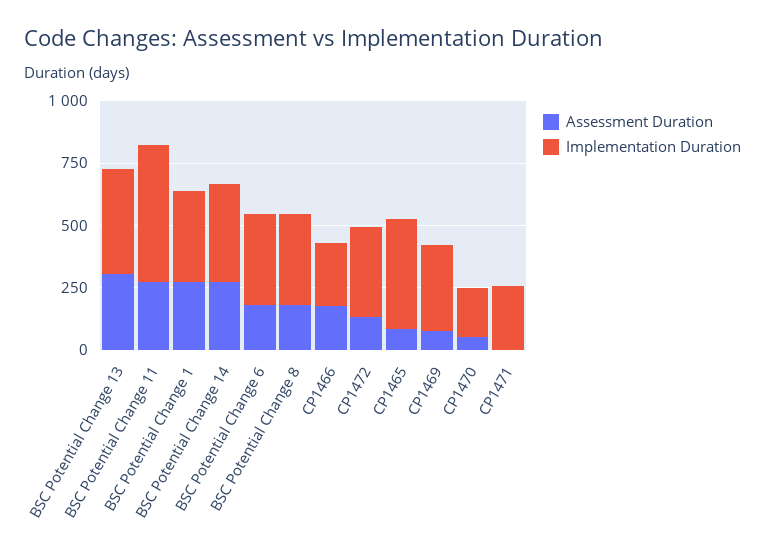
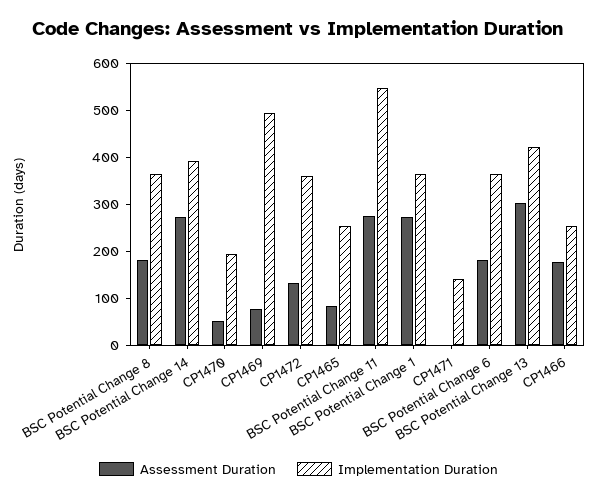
  {
    "Assessment Duration": {
      "BSC Potential Change 13": 300,
      "BSC Potential Change 11": 280,
      "BSC Potential Change 1": 280,
      "BSC Potential Change 14": 280,
      "BSC Potential Change 6": 180,
      "BSC Potential Change 8": 180,
      "CP1466": 180,
      "CP1472": 140,
      "CP1465": 80,
      "CP1469": 80,
      "CP1470": 60,
      "CP1471": 0
    },
    "Implementation Duration": {
      "BSC Potential Change 13": 420,
      "BSC Potential Change 11": 540,
      "BSC Potential Change 1": 360,
      "BSC Potential Change 14": 400,
      "BSC Potential Change 6": 360,
      "BSC Potential Change 8": 360,
      "CP1466": 260,
      "CP1472": 360,
-     "CP1465": 450,
+     "CP1465": 260,
-     "CP1469": 350,
+     "CP1469": 500,
      "CP1470": 200,
-     "CP1471": 250
+     "CP1471": 140
    }
  }

